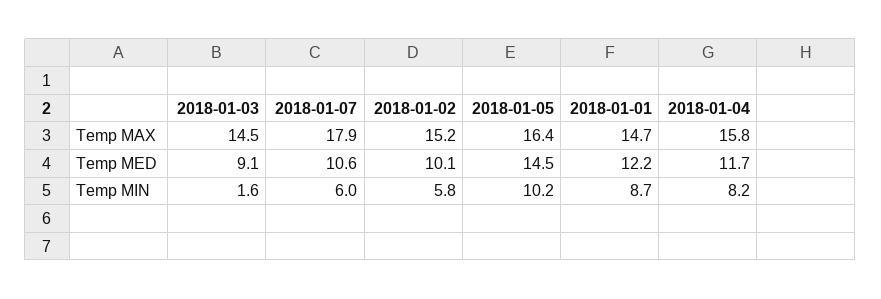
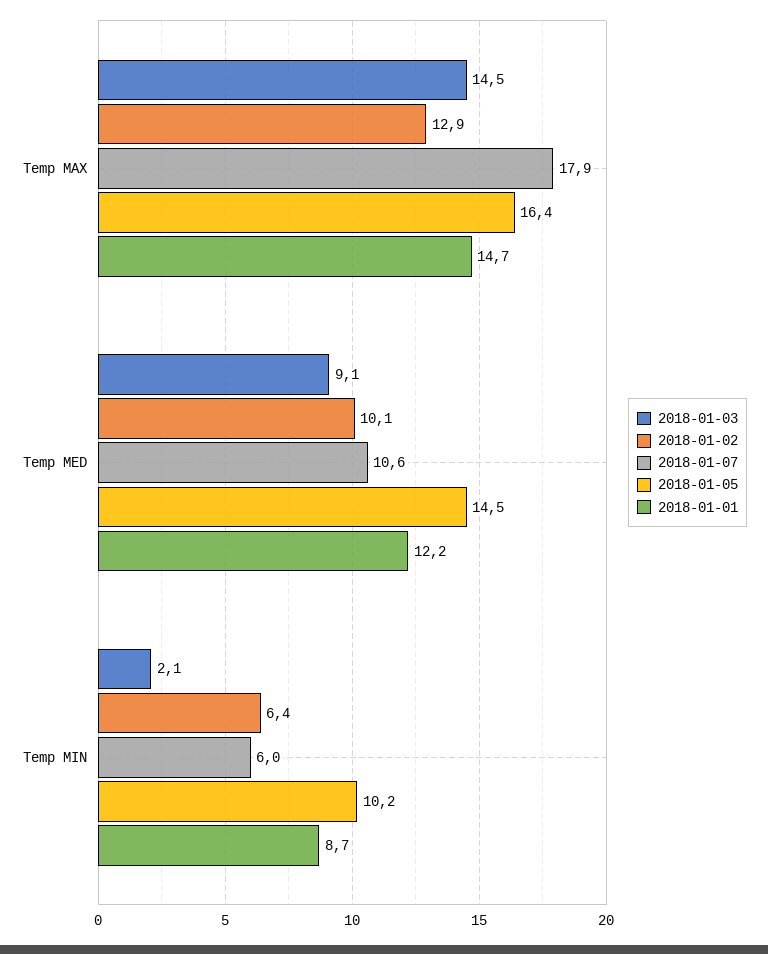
  {
    "2018-01-03": {
      "Temp MAX": 14.5,
      "Temp MED": 9.1,
-     "Temp MIN": 1.6
+     "Temp MIN": 2.1
    },
    "2018-01-07": {
      "Temp MAX": 17.9,
      "Temp MED": 10.6,
      "Temp MIN": 6
    },
    "2018-01-02": {
-     "Temp MAX": 15.2,
+     "Temp MAX": 12.9,
      "Temp MED": 10.1,
-     "Temp MIN": 5.8
+     "Temp MIN": 6.4
    },
    "2018-01-05": {
      "Temp MAX": 16.4,
      "Temp MED": 14.5,
      "Temp MIN": 10.2
    },
    "2018-01-01": {
      "Temp MAX": 14.7,
      "Temp MED": 12.2,
      "Temp MIN": 8.7
-   },
+   }
-   "2018-01-04": {
-     "Temp MAX": 15.8,
-     "Temp MED": 11.7,
-     "Temp MIN": 8.2
-   }
  }

